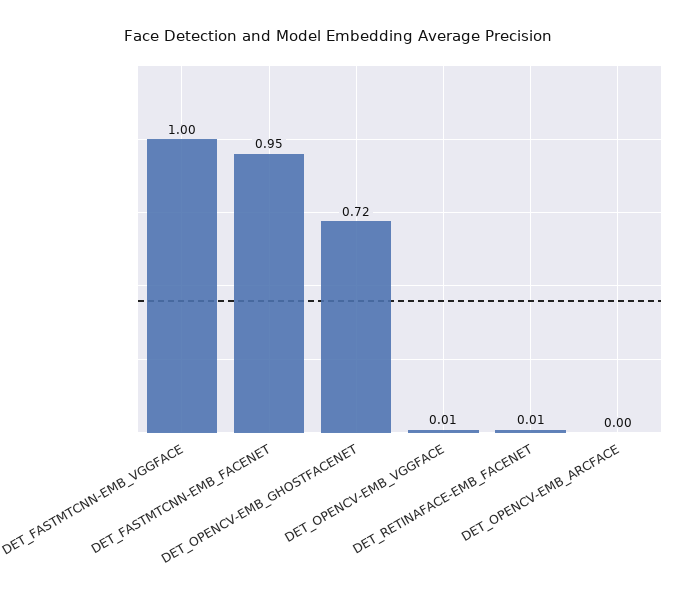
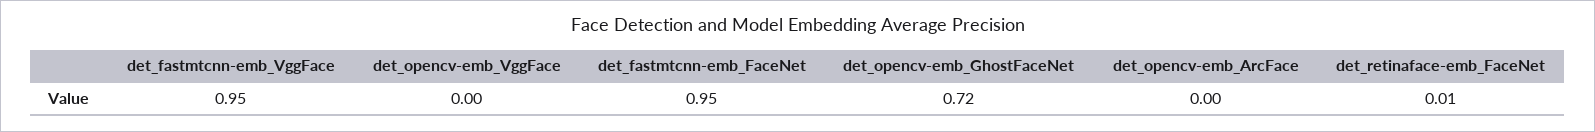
  {
-   "DET_FASTMTCNN-EMB_VGGFACE": 1,
+   "DET_FASTMTCNN-EMB_VGGFACE": 0.95,
    "DET_FASTMTCNN-EMB_FACENET": 0.95,
    "DET_OPENCV-EMB_GHOSTFACENET": 0.72,
-   "DET_OPENCV-EMB_VGGFACE": 0.01,
+   "DET_OPENCV-EMB_VGGFACE": 0,
    "DET_RETINAFACE-EMB_FACENET": 0.01,
    "DET_OPENCV-EMB_ARCFACE": 0
  }

